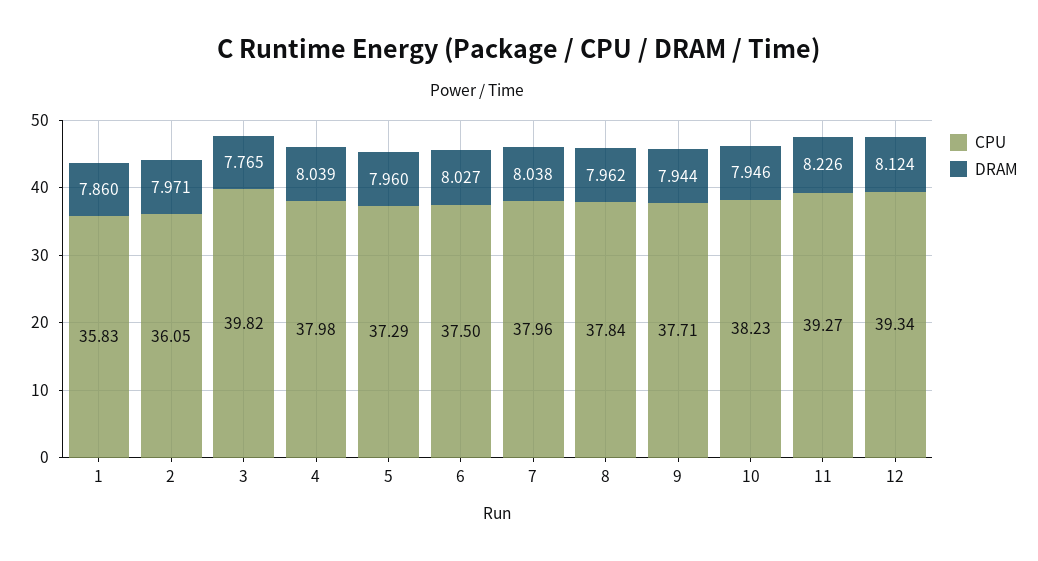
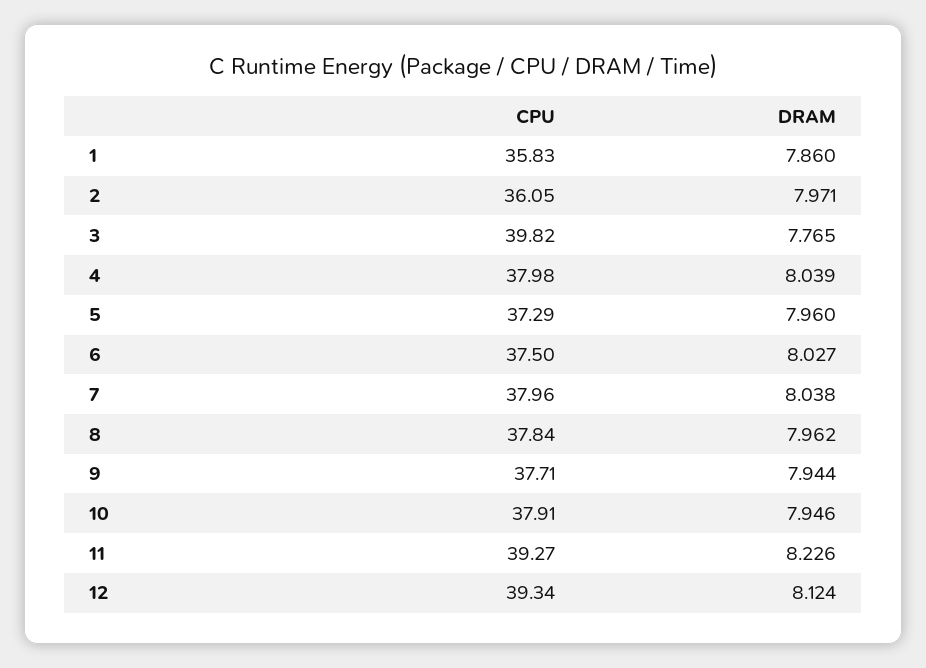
  {
    "CPU": {
      "1": 35.83,
      "2": 36.05,
      "3": 39.82,
      "4": 37.98,
      "5": 37.29,
      "6": 37.5,
      "7": 37.96,
      "8": 37.84,
      "9": 37.71,
-     "10": 38.23,
+     "10": 37.91,
      "11": 39.27,
      "12": 39.34
    },
    "DRAM": {
      "1": 7.86,
      "2": 7.971,
      "3": 7.765,
      "4": 8.039,
      "5": 7.96,
      "6": 8.027,
      "7": 8.038,
      "8": 7.962,
      "9": 7.944,
      "10": 7.946,
      "11": 8.226,
      "12": 8.124
    }
  }

